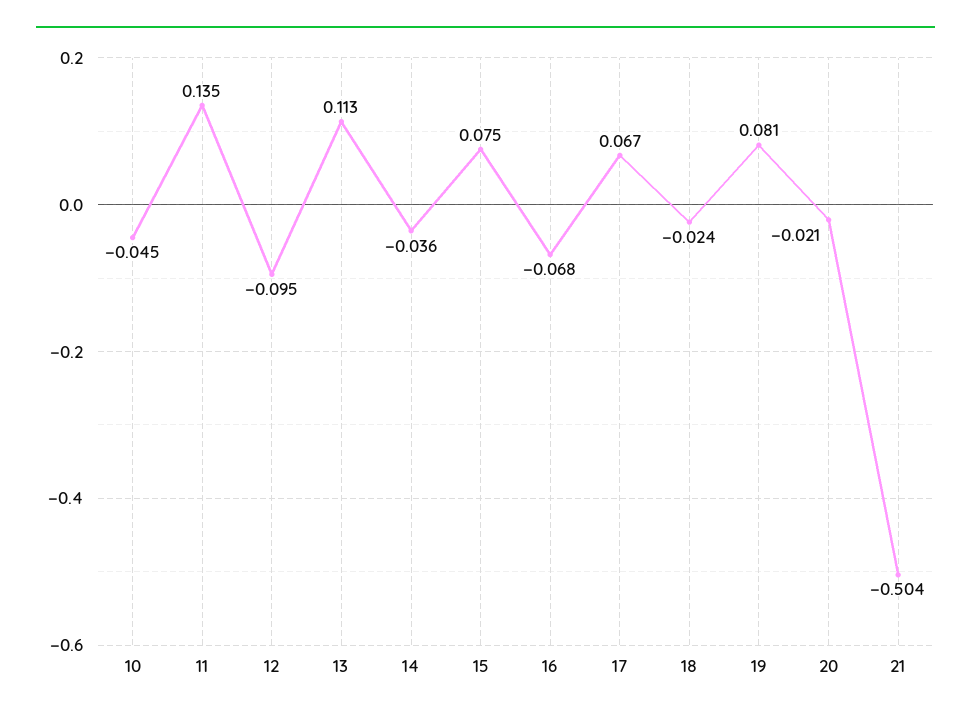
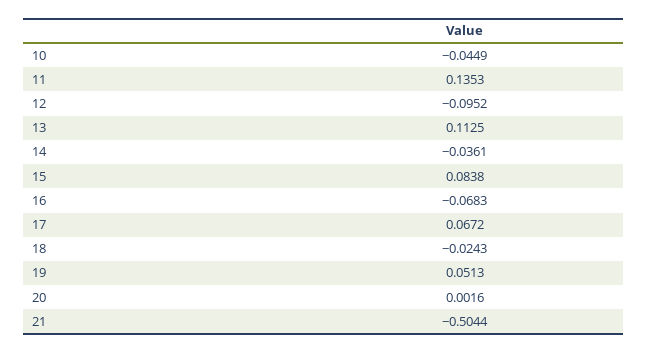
  {
    "10": -0.0449,
    "11": 0.1353,
    "12": -0.0952,
    "13": 0.1125,
    "14": -0.0361,
-   "15": 0.075,
+   "15": 0.0838,
    "16": -0.0683,
    "17": 0.0672,
    "18": -0.0243,
-   "19": 0.081,
+   "19": 0.0513,
-   "20": -0.021,
+   "20": 0.0016,
    "21": -0.5044
  }

